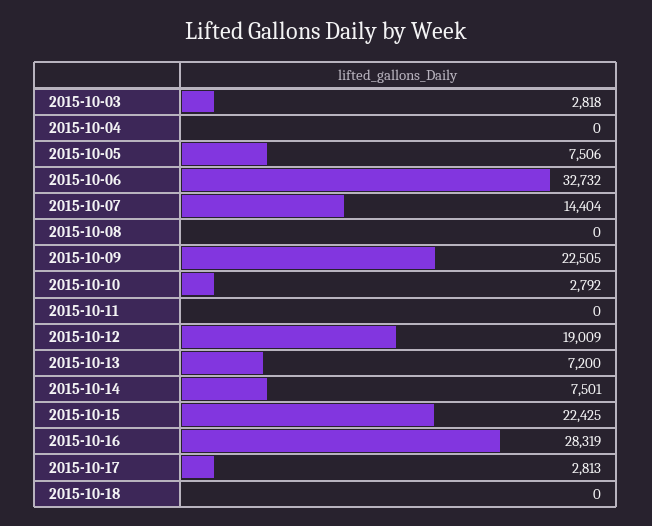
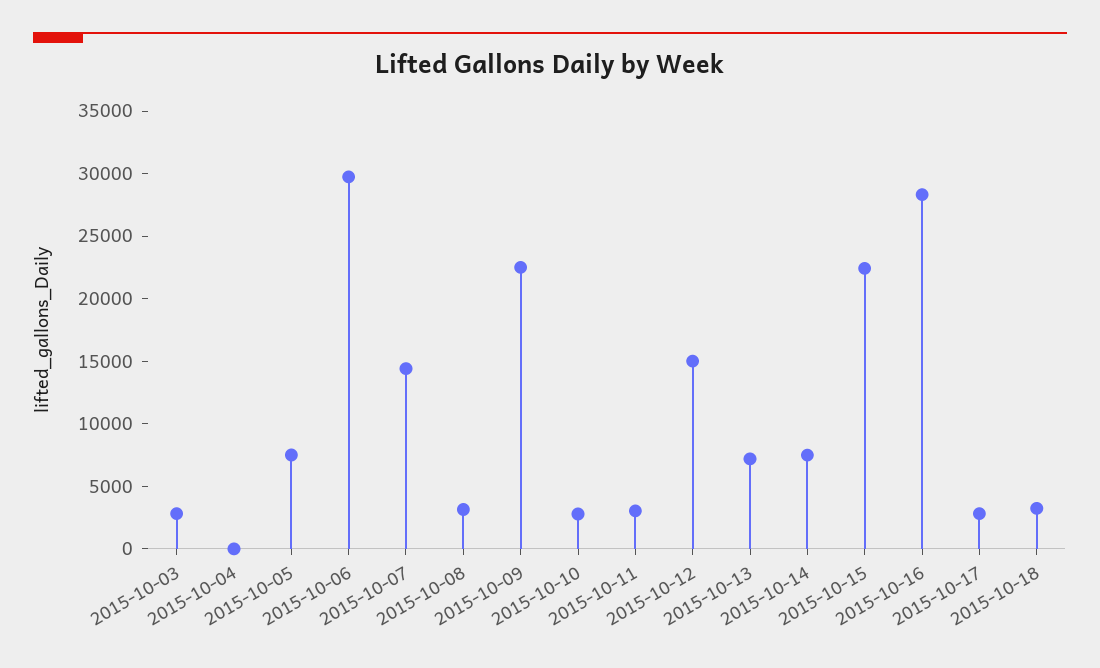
  {
    "2015-10-03": 2818,
    "2015-10-04": 0,
    "2015-10-05": 7506,
-   "2015-10-06": 32732,
+   "2015-10-06": 30000,
    "2015-10-07": 14404,
-   "2015-10-08": 0,
+   "2015-10-08": 3000,
    "2015-10-09": 22505,
    "2015-10-10": 2792,
-   "2015-10-11": 0,
+   "2015-10-11": 3000,
-   "2015-10-12": 19009,
+   "2015-10-12": 15000,
    "2015-10-13": 7200,
    "2015-10-14": 7501,
    "2015-10-15": 22425,
    "2015-10-16": 28319,
    "2015-10-17": 2813,
-   "2015-10-18": 0
+   "2015-10-18": 3000
  }

